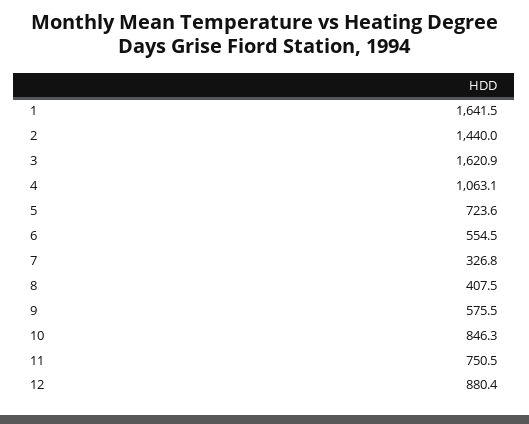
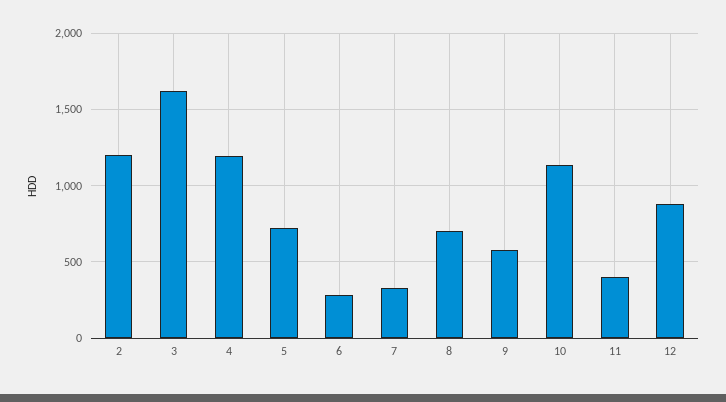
  {
-   "1": 1641.5,
-   "2": 1440,
+   "2": 1200,
    "3": 1620.9,
-   "4": 1063.1,
+   "4": 1200,
    "5": 723.6,
-   "6": 554.5,
+   "6": 300,
    "7": 326.8,
-   "8": 407.5,
+   "8": 700,
    "9": 575.5,
-   "10": 846.3,
+   "10": 1150,
-   "11": 750.5,
+   "11": 400,
    "12": 880.4
  }

